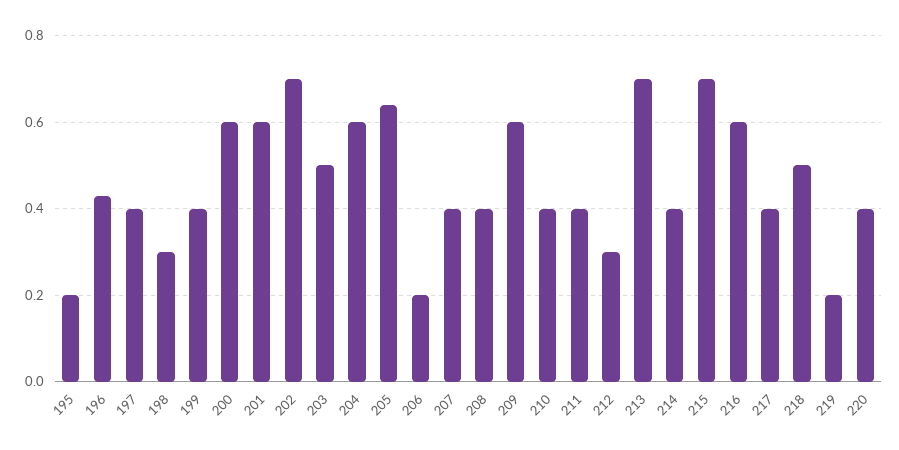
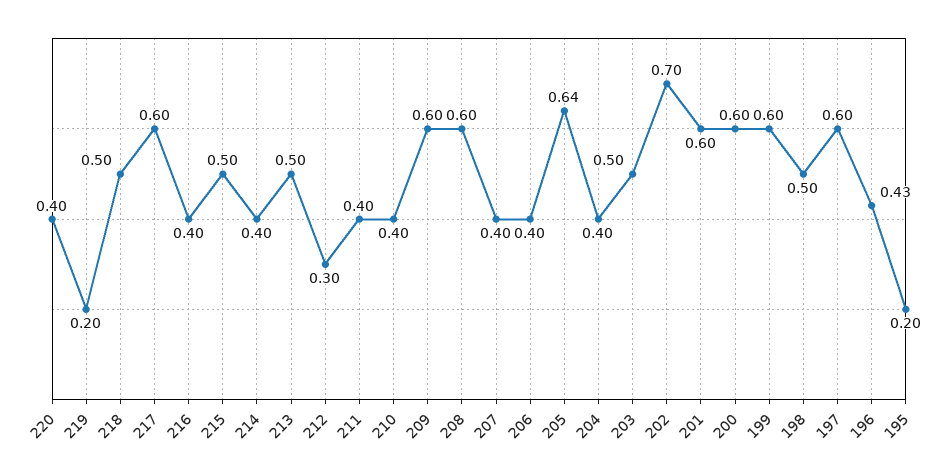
  {
    "195": 0.2,
    "196": 0.43,
-   "197": 0.4,
+   "197": 0.6,
-   "198": 0.3,
+   "198": 0.5,
-   "199": 0.4,
+   "199": 0.6,
    "200": 0.6,
    "201": 0.6,
    "202": 0.7,
    "203": 0.5,
-   "204": 0.6,
+   "204": 0.4,
    "205": 0.64,
-   "206": 0.2,
+   "206": 0.4,
    "207": 0.4,
-   "208": 0.4,
+   "208": 0.6,
    "209": 0.6,
    "210": 0.4,
    "211": 0.4,
    "212": 0.3,
-   "213": 0.7,
+   "213": 0.5,
    "214": 0.4,
-   "215": 0.7,
+   "215": 0.5,
-   "216": 0.6,
+   "216": 0.4,
-   "217": 0.4,
+   "217": 0.6,
    "218": 0.5,
    "219": 0.2,
    "220": 0.4
  }

